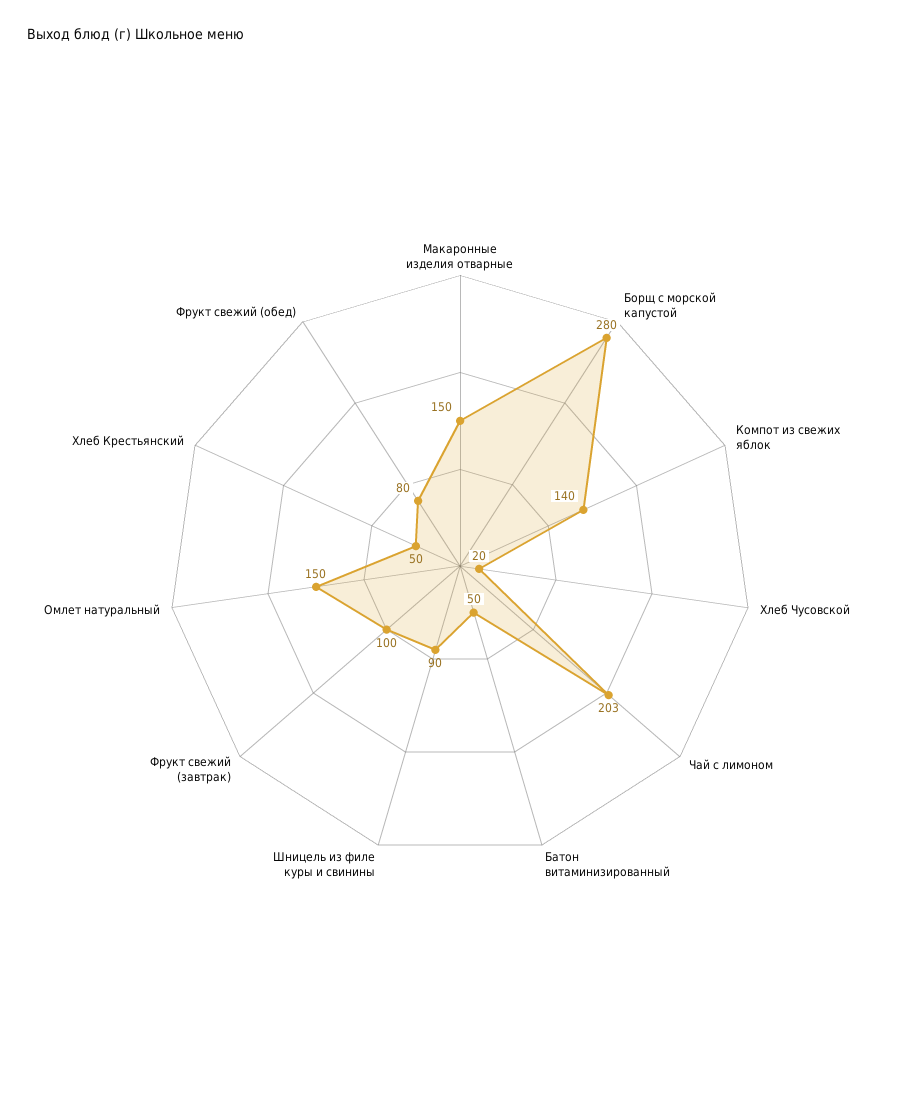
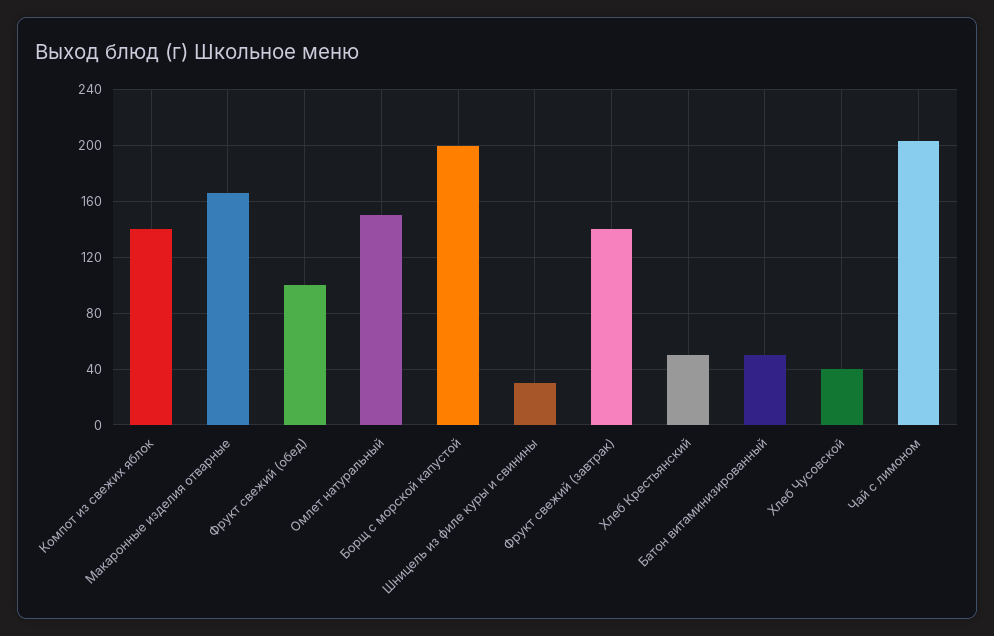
  {
-   "Макаронные изделия отварные": 150,
+   "Макаронные изделия отварные": 165,
-   "Борщ с морской капустой": 280,
+   "Борщ с морской капустой": 200,
    "Компот из свежих яблок": 140,
-   "Хлеб Чусовской": 20,
+   "Хлеб Чусовской": 40,
    "Чай с лимоном": 203,
    "Батон витаминизированный": 50,
-   "Шницель из филе куры и свинины": 90,
+   "Шницель из филе куры и свинины": 30,
-   "Фрукт свежий (завтрак)": 100,
+   "Фрукт свежий (завтрак)": 140,
    "Омлет натуральный": 150,
    "Хлеб Крестьянский": 50,
-   "Фрукт свежий (обед)": 80
+   "Фрукт свежий (обед)": 100
  }

